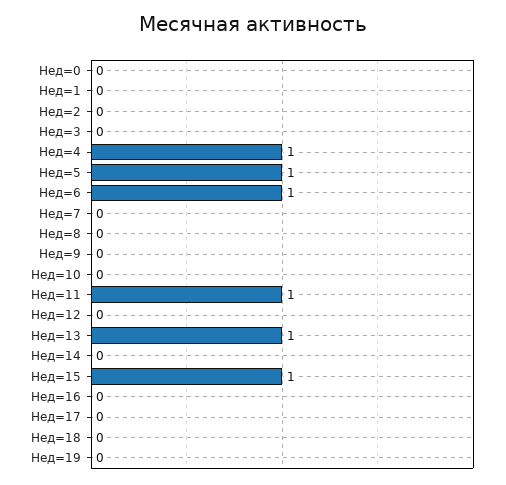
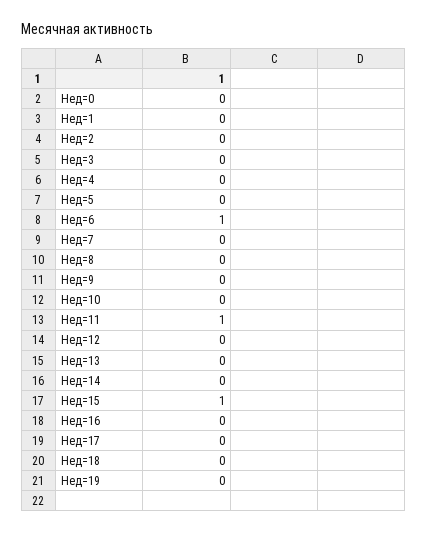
  {
    "Нед=0": 0,
    "Нед=1": 0,
    "Нед=2": 0,
    "Нед=3": 0,
-   "Нед=4": 1,
+   "Нед=4": 0,
-   "Нед=5": 1,
+   "Нед=5": 0,
    "Нед=6": 1,
    "Нед=7": 0,
    "Нед=8": 0,
    "Нед=9": 0,
    "Нед=10": 0,
    "Нед=11": 1,
    "Нед=12": 0,
-   "Нед=13": 1,
+   "Нед=13": 0,
    "Нед=14": 0,
    "Нед=15": 1,
    "Нед=16": 0,
    "Нед=17": 0,
    "Нед=18": 0,
    "Нед=19": 0
  }

